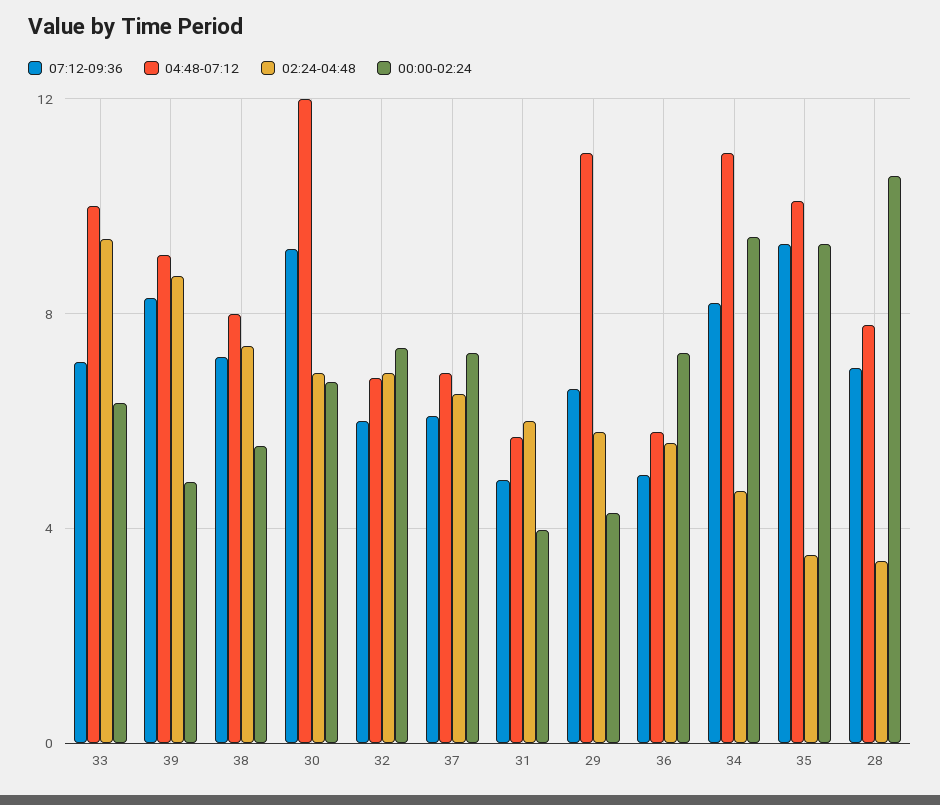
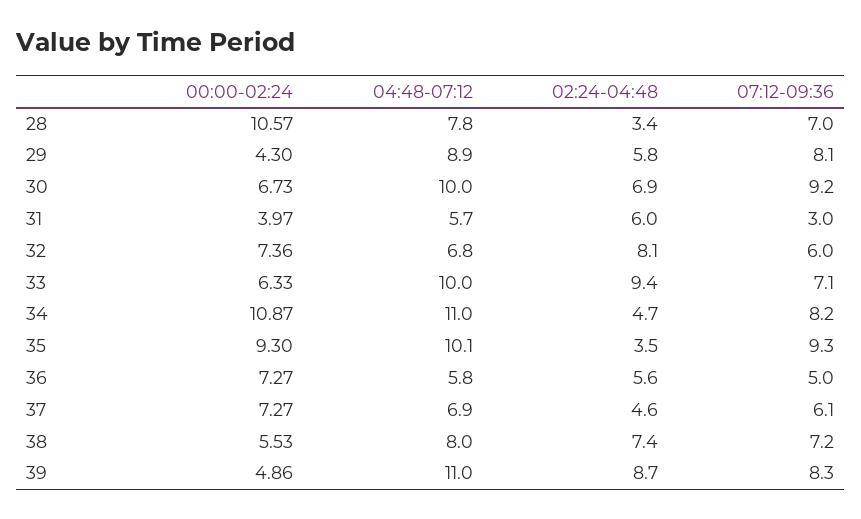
  {
    "07:12-09:36": {
      "33": 7.1,
      "39": 8.3,
      "38": 7.2,
      "30": 9.2,
      "32": 6,
      "37": 6.1,
-     "31": 5,
+     "31": 3,
-     "29": 6.5,
+     "29": 8.1,
      "36": 5,
      "34": 8.2,
      "35": 9.3,
      "28": 7
    },
    "04:48-07:12": {
      "33": 10,
-     "39": 9,
+     "39": 11,
      "38": 8,
-     "30": 12,
+     "30": 10,
      "32": 6.8,
      "37": 6.9,
      "31": 5.7,
-     "29": 11,
+     "29": 8.9,
      "36": 5.8,
      "34": 11,
      "35": 10.1,
      "28": 7.8
    },
    "02:24-04:48": {
      "33": 9.4,
      "39": 8.7,
      "38": 7.4,
      "30": 6.9,
-     "32": 7,
+     "32": 8.1,
-     "37": 6.5,
+     "37": 4.6,
      "31": 6,
      "29": 5.8,
      "36": 5.6,
      "34": 4.7,
      "35": 3.5,
      "28": 3.4
    },
    "00:00-02:24": {
      "33": 6.33,
      "39": 4.86,
      "38": 5.53,
      "30": 6.73,
      "32": 7.36,
      "37": 7.27,
      "31": 3.97,
      "29": 4.3,
      "36": 7.27,
-     "34": 9.5,
+     "34": 10.87,
      "35": 9.3,
      "28": 10.57
    }
  }

